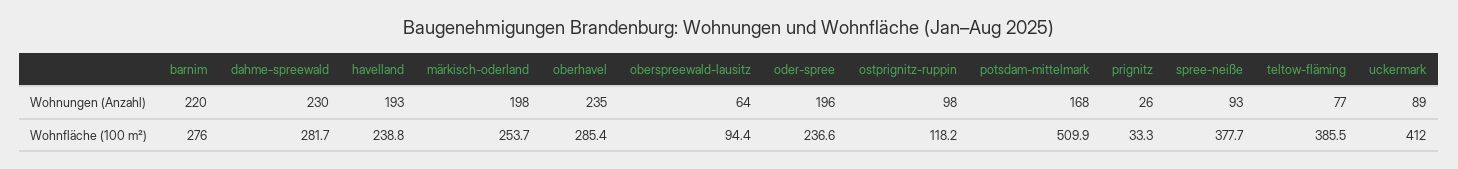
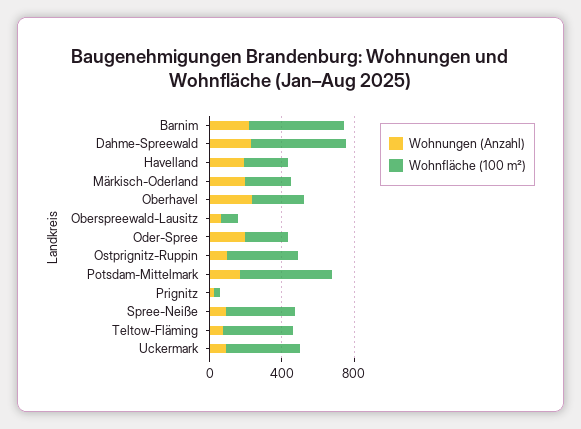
  {
    "Wohnungen (Anzahl)": {
      "barnim": 220,
      "dahme-spreewald": 230,
      "havelland": 193,
      "märkisch-oderland": 198,
      "oberhavel": 235,
      "oberspreewald-lausitz": 64,
      "oder-spree": 196,
      "ostprignitz-ruppin": 98,
      "potsdam-mittelmark": 168,
      "prignitz": 26,
      "spree-neiße": 93,
      "teltow-fläming": 77,
      "uckermark": 89
    },
    "Wohnfläche (100 m²)": {
-     "barnim": 276,
+     "barnim": 500,
-     "dahme-spreewald": 281.7,
+     "dahme-spreewald": 500,
      "havelland": 238.8,
      "märkisch-oderland": 253.7,
      "oberhavel": 285.4,
      "oberspreewald-lausitz": 94.4,
      "oder-spree": 236.6,
-     "ostprignitz-ruppin": 118.2,
+     "ostprignitz-ruppin": 400,
      "potsdam-mittelmark": 509.9,
      "prignitz": 33.3,
      "spree-neiße": 377.7,
      "teltow-fläming": 385.5,
      "uckermark": 412
    }
  }

